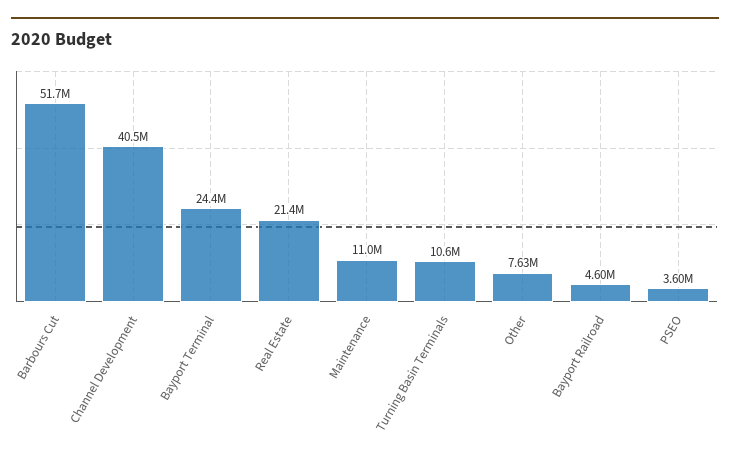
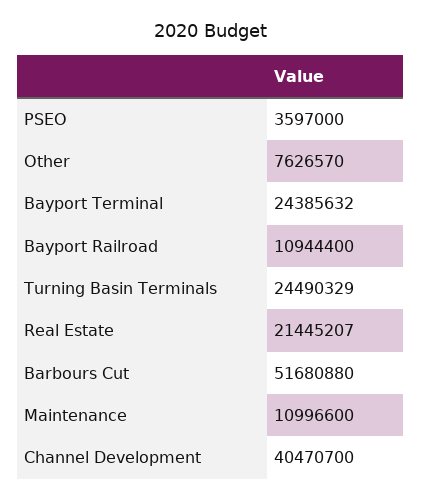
  {
    "Barbours Cut": 51680880,
    "Channel Development": 40470700,
    "Bayport Terminal": 24385632,
    "Real Estate": 21445207,
    "Maintenance": 10996600,
-   "Turning Basin Terminals": 10600000,
+   "Turning Basin Terminals": 24490329,
    "Other": 7626570,
-   "Bayport Railroad": 4600000,
+   "Bayport Railroad": 10944400,
    "PSEO": 3597000
  }

